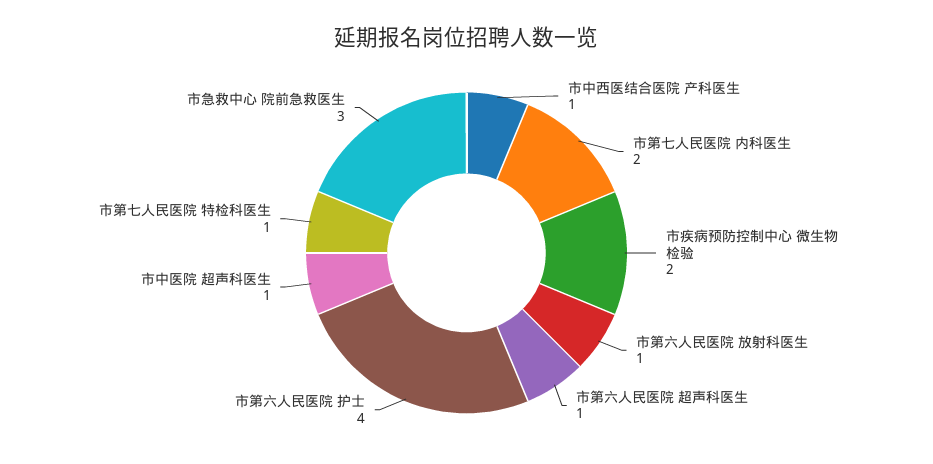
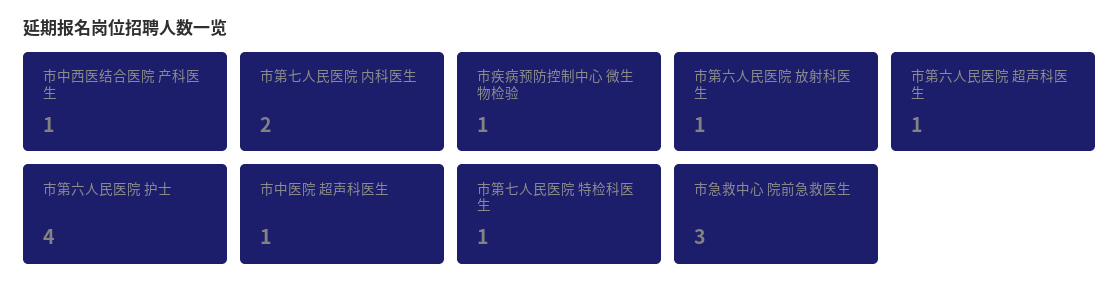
  {
    "市中西医结合医院 产科医生": 1,
    "市第七人民医院 内科医生": 2,
-   "市疾病预防控制中心 微生物检验": 2,
+   "市疾病预防控制中心 微生物检验": 1,
    "市第六人民医院 放射科医生": 1,
    "市第六人民医院 超声科医生": 1,
    "市第六人民医院 护士": 4,
    "市中医院 超声科医生": 1,
    "市第七人民医院 特检科医生": 1,
    "市急救中心 院前急救医生": 3
  }

